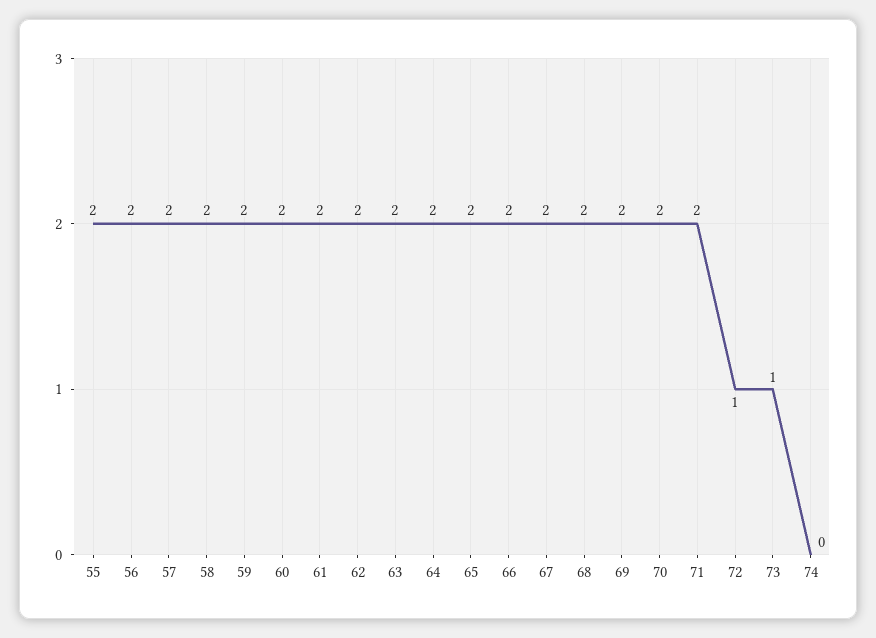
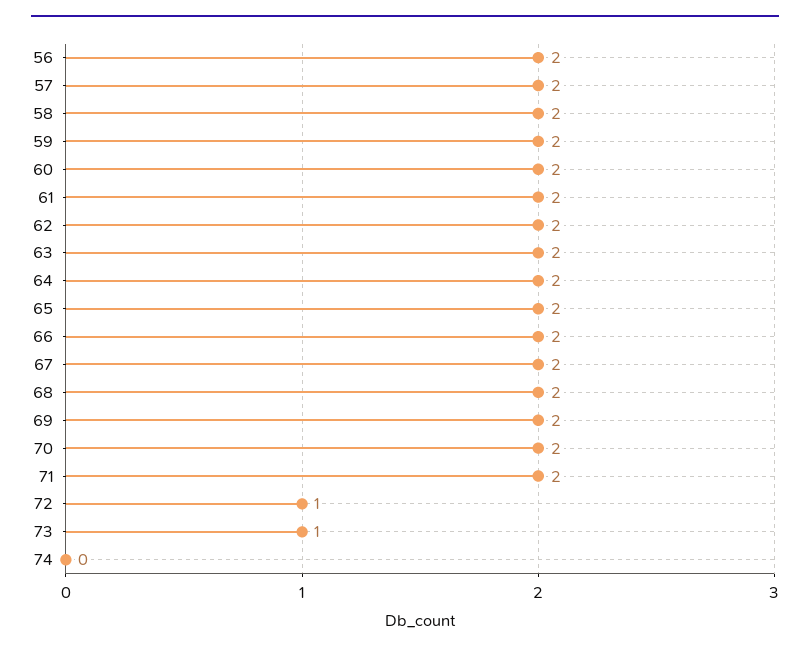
  {
-   "55": 2,
    "56": 2,
    "57": 2,
    "58": 2,
    "59": 2,
    "60": 2,
    "61": 2,
    "62": 2,
    "63": 2,
    "64": 2,
    "65": 2,
    "66": 2,
    "67": 2,
    "68": 2,
    "69": 2,
    "70": 2,
    "71": 2,
    "72": 1,
    "73": 1,
    "74": 0
  }

